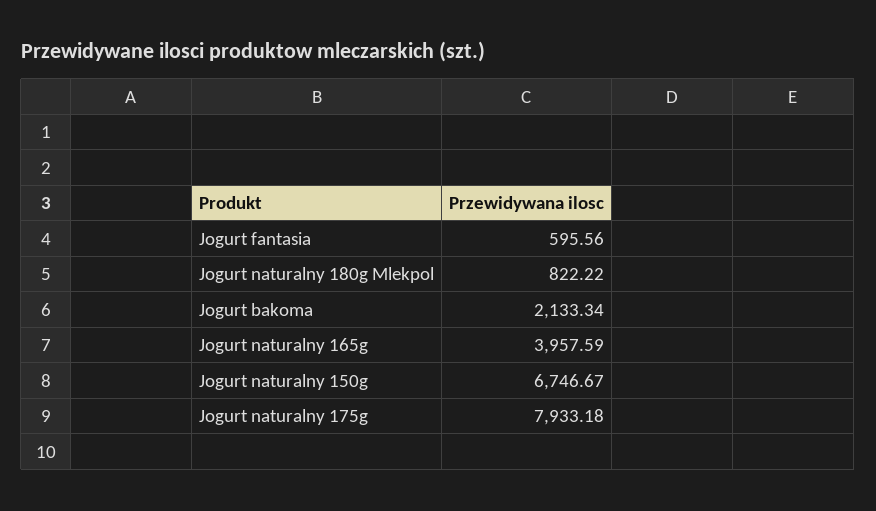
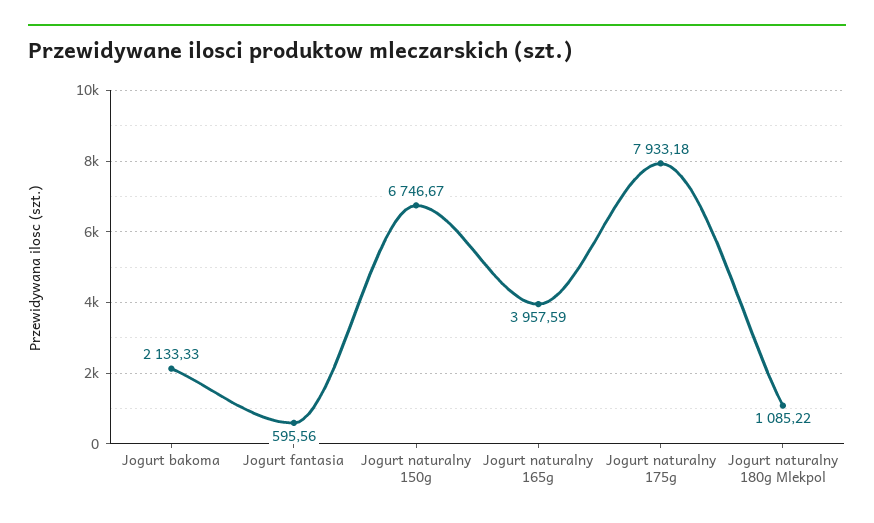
  {
    "Jogurt fantasia": 595.56,
-   "Jogurt naturalny 180g Mlekpol": 822.22,
+   "Jogurt naturalny 180g Mlekpol": 1085.22,
-   "Jogurt bakoma": 2133.34,
+   "Jogurt bakoma": 2133.33,
    "Jogurt naturalny 165g": 3957.59,
    "Jogurt naturalny 150g": 6746.67,
    "Jogurt naturalny 175g": 7933.18
  }

